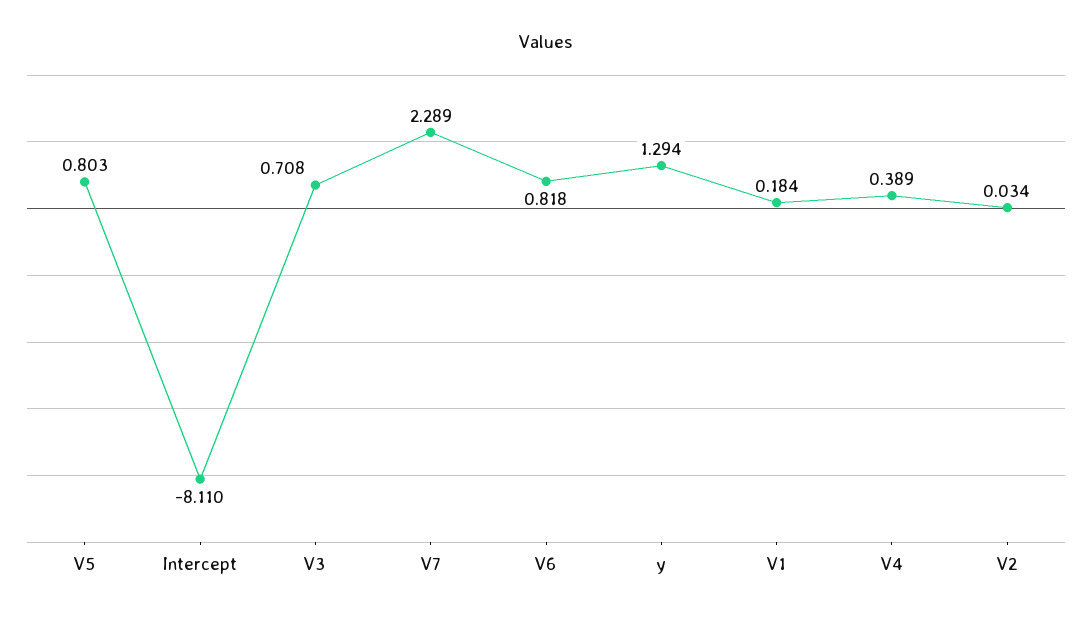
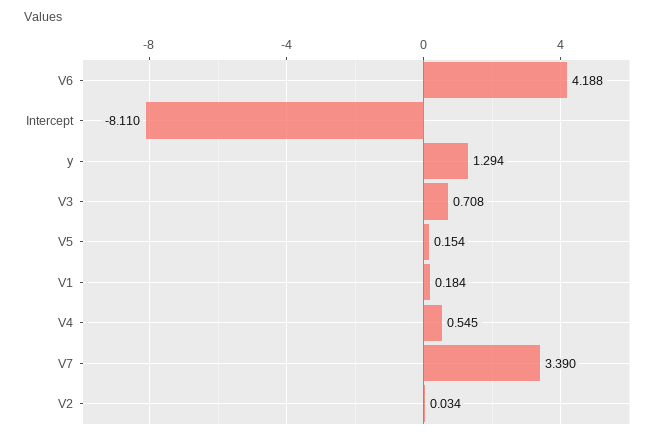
  {
-   "V5": 0.803,
+   "V5": 0.154,
    "Intercept": -8.11,
    "V3": 0.708,
-   "V7": 2.289,
+   "V7": 3.39,
-   "V6": 0.818,
+   "V6": 4.188,
    "y": 1.294,
    "V1": 0.184,
-   "V4": 0.389,
+   "V4": 0.545,
    "V2": 0.034
  }

